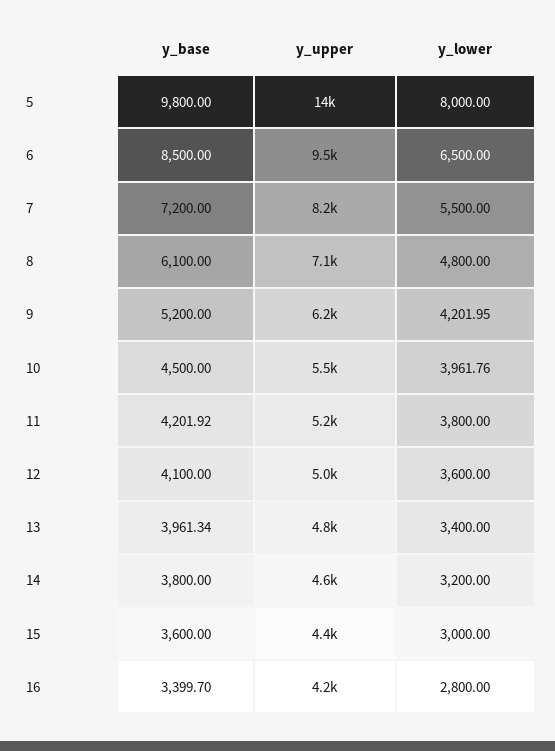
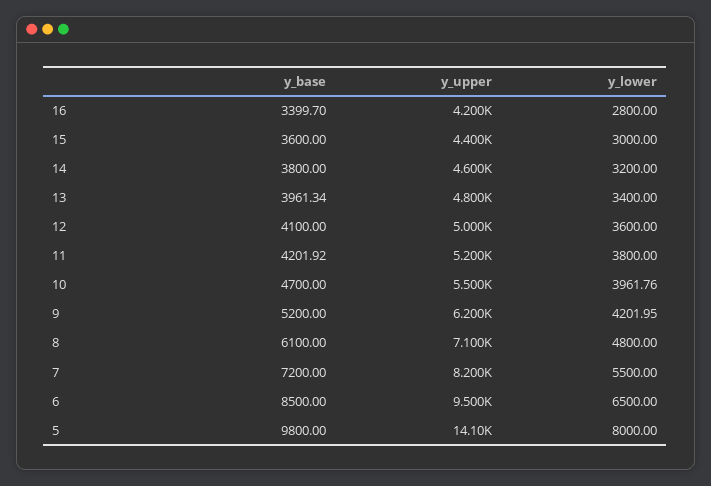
  {
    "y_base": {
      "5": 9800,
      "6": 8500,
      "7": 7200,
      "8": 6100,
      "9": 5200,
-     "10": 4500,
+     "10": 4700,
      "11": 4201.92,
      "12": 4100,
      "13": 3961.34,
      "14": 3800,
      "15": 3600,
      "16": 3399.7
    },
    "y_upper": {
      "5": 14100,
      "6": 9500,
      "7": 8200,
      "8": 7100,
      "9": 6200,
      "10": 5500,
      "11": 5200,
      "12": 5000,
      "13": 4800,
      "14": 4600,
      "15": 4400,
      "16": 4200
    },
    "y_lower": {
      "5": 8000,
      "6": 6500,
      "7": 5500,
      "8": 4800,
      "9": 4201.95,
      "10": 3961.76,
      "11": 3800,
      "12": 3600,
      "13": 3400,
      "14": 3200,
      "15": 3000,
      "16": 2800
    }
  }

